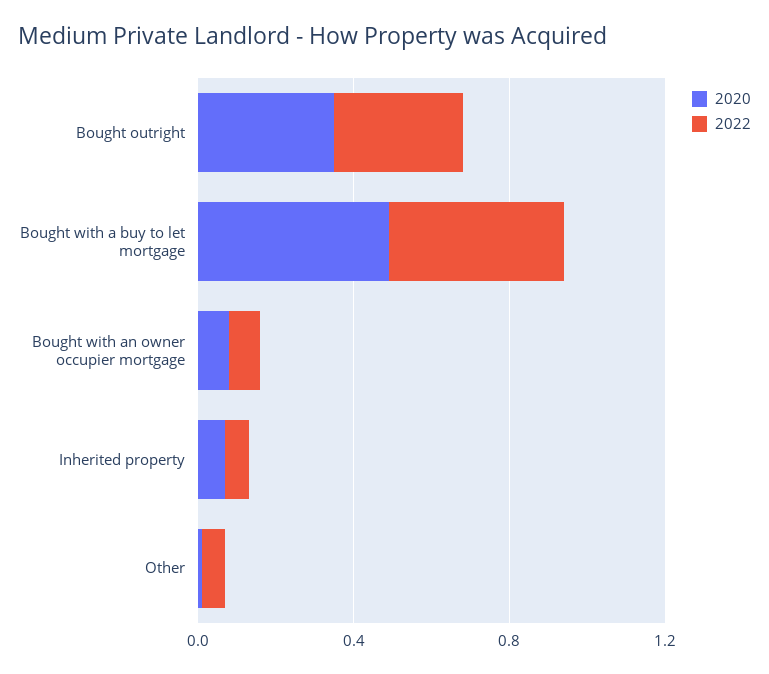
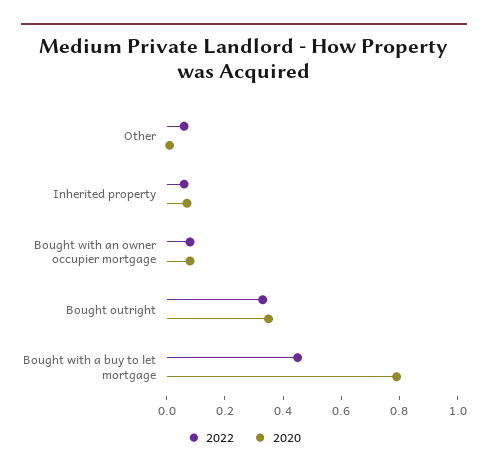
  {
    "2020": {
      "Bought outright": 0.35,
-     "Bought with a buy to let mortgage": 0.5,
+     "Bought with a buy to let mortgage": 0.8,
      "Bought with an owner occupier mortgage": 0.1,
      "Inherited property": 0.05,
      "Other": 0
    },
    "2022": {
      "Bought outright": 0.35,
      "Bought with a buy to let mortgage": 0.45,
      "Bought with an owner occupier mortgage": 0.1,
      "Inherited property": 0.05,
      "Other": 0.05
    }
  }

